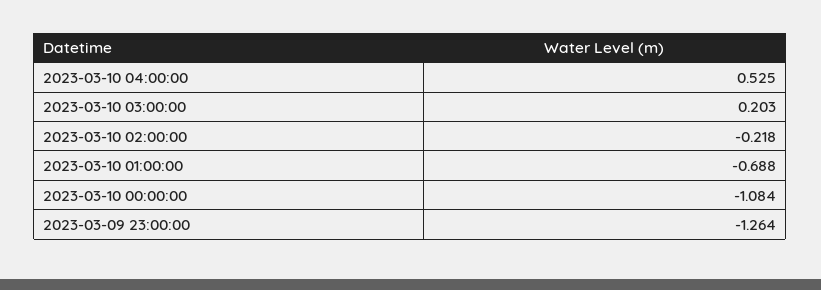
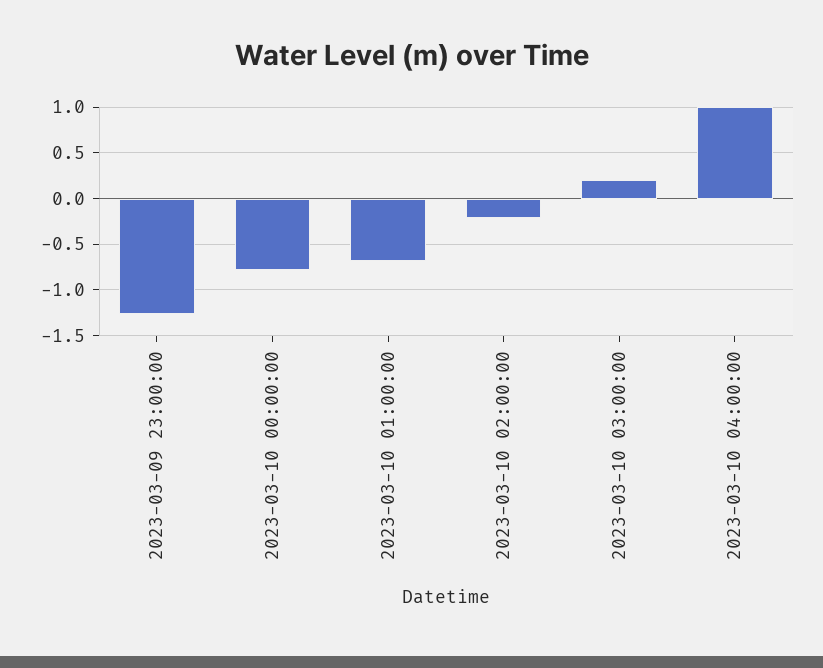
  {
-   "2023-03-10 04:00:00": 0.525,
+   "2023-03-10 04:00:00": 1,
    "2023-03-10 03:00:00": 0.203,
    "2023-03-10 02:00:00": -0.218,
    "2023-03-10 01:00:00": -0.688,
-   "2023-03-10 00:00:00": -1.084,
+   "2023-03-10 00:00:00": -0.8,
    "2023-03-09 23:00:00": -1.264
  }

